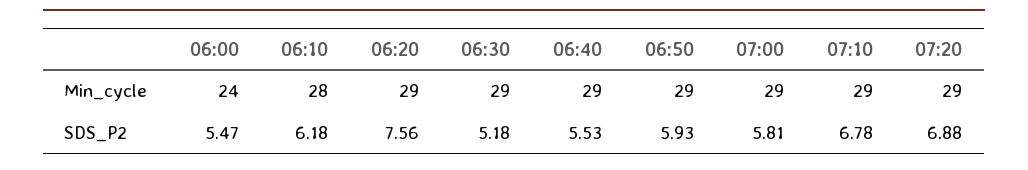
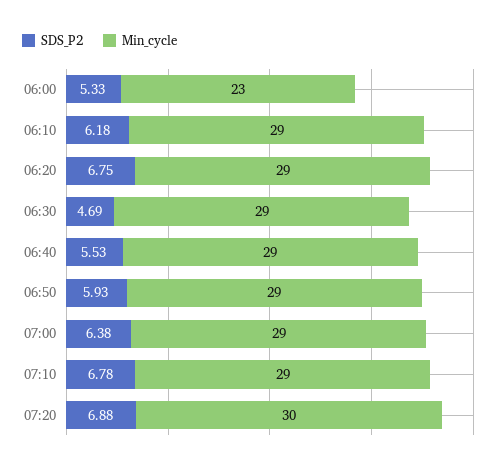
  {
    "Min_cycle": {
-     "06:00": 24,
+     "06:00": 23,
-     "06:10": 28,
+     "06:10": 29,
      "06:20": 29,
      "06:30": 29,
      "06:40": 29,
      "06:50": 29,
      "07:00": 29,
      "07:10": 29,
-     "07:20": 29
+     "07:20": 30
    },
    "SDS_P2": {
-     "06:00": 5.47,
+     "06:00": 5.33,
      "06:10": 6.18,
-     "06:20": 7.56,
+     "06:20": 6.75,
-     "06:30": 5.18,
+     "06:30": 4.69,
      "06:40": 5.53,
      "06:50": 5.93,
-     "07:00": 5.81,
+     "07:00": 6.38,
      "07:10": 6.78,
      "07:20": 6.88
    }
  }

